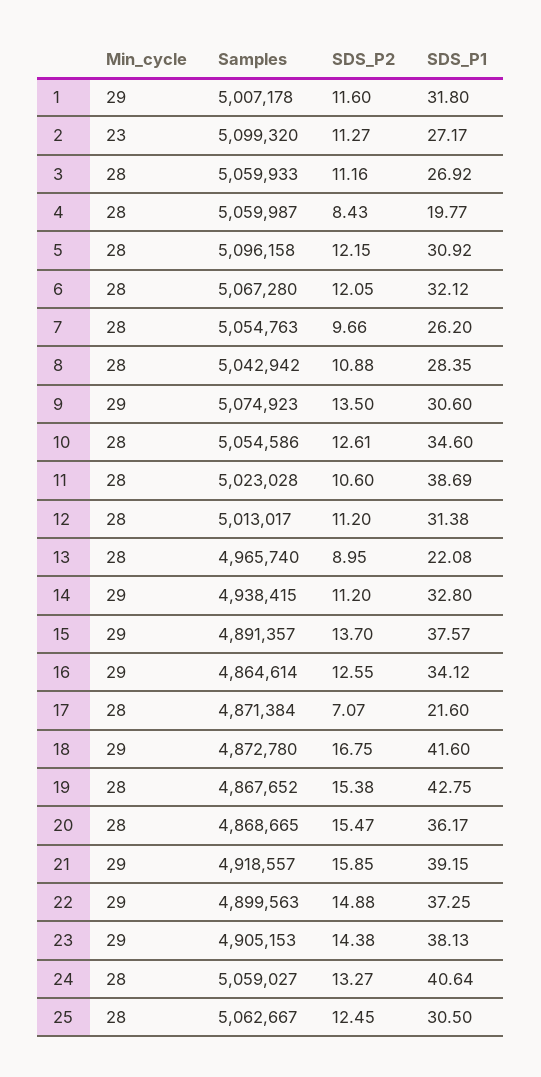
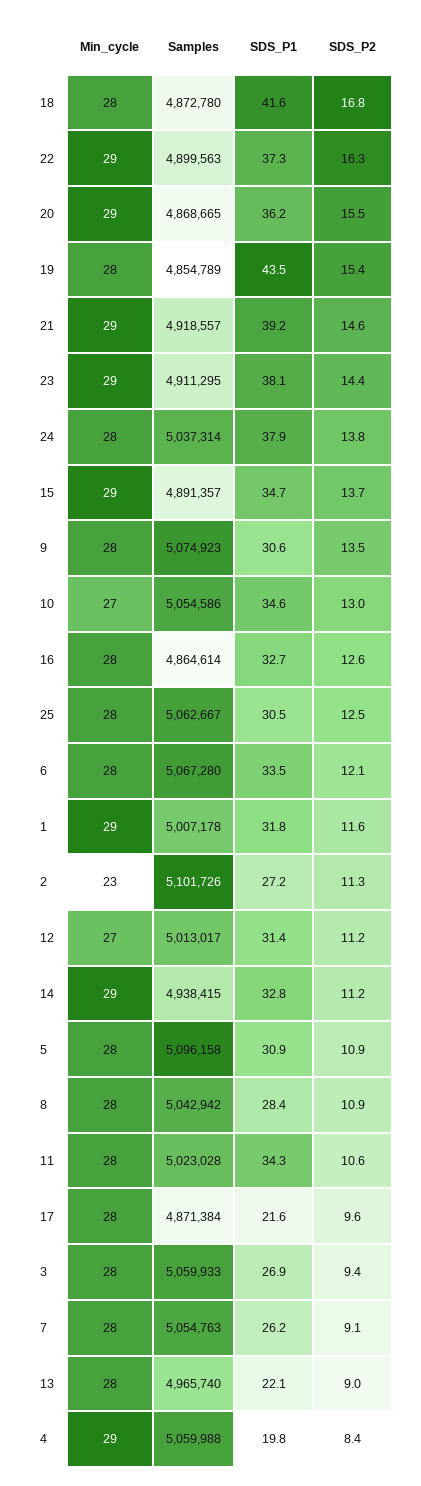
  {
    "Min_cycle": {
      "1": 29,
      "2": 23,
      "3": 28,
-     "4": 28,
+     "4": 29,
      "5": 28,
      "6": 28,
      "7": 28,
      "8": 28,
-     "9": 29,
+     "9": 28,
-     "10": 28,
+     "10": 27,
      "11": 28,
-     "12": 28,
+     "12": 27,
      "13": 28,
      "14": 29,
      "15": 29,
-     "16": 29,
+     "16": 28,
      "17": 28,
-     "18": 29,
+     "18": 28,
      "19": 28,
-     "20": 28,
+     "20": 29,
      "21": 29,
      "22": 29,
      "23": 29,
      "24": 28,
      "25": 28
    },
    "Samples": {
      "1": 5007178,
-     "2": 5099320,
+     "2": 5101726,
      "3": 5059933,
-     "4": 5059987,
+     "4": 5059988,
      "5": 5096158,
      "6": 5067280,
      "7": 5054763,
      "8": 5042942,
      "9": 5074923,
      "10": 5054586,
      "11": 5023028,
      "12": 5013017,
      "13": 4965740,
      "14": 4938415,
      "15": 4891357,
      "16": 4864614,
      "17": 4871384,
      "18": 4872780,
-     "19": 4867652,
+     "19": 4854789,
      "20": 4868665,
      "21": 4918557,
      "22": 4899563,
-     "23": 4905153,
+     "23": 4911295,
-     "24": 5059027,
+     "24": 5037314,
      "25": 5062667
    },
    "SDS_P2": {
      "1": 11.6,
      "2": 11.27,
-     "3": 11.16,
+     "3": 9.4,
      "4": 8.43,
-     "5": 12.15,
+     "5": 10.9,
      "6": 12.05,
-     "7": 9.66,
+     "7": 9.1,
      "8": 10.88,
      "9": 13.5,
-     "10": 12.61,
+     "10": 13,
      "11": 10.6,
      "12": 11.2,
      "13": 8.95,
      "14": 11.2,
      "15": 13.7,
      "16": 12.55,
-     "17": 7.07,
+     "17": 9.6,
      "18": 16.75,
      "19": 15.38,
      "20": 15.47,
-     "21": 15.85,
+     "21": 14.6,
-     "22": 14.88,
+     "22": 16.3,
      "23": 14.38,
-     "24": 13.27,
+     "24": 13.8,
      "25": 12.45
    },
    "SDS_P1": {
      "1": 31.8,
      "2": 27.17,
      "3": 26.92,
      "4": 19.77,
      "5": 30.92,
-     "6": 32.12,
+     "6": 33.5,
      "7": 26.2,
      "8": 28.35,
      "9": 30.6,
      "10": 34.6,
-     "11": 38.69,
+     "11": 34.3,
      "12": 31.38,
      "13": 22.08,
      "14": 32.8,
-     "15": 37.57,
+     "15": 34.7,
-     "16": 34.12,
+     "16": 32.7,
      "17": 21.6,
      "18": 41.6,
-     "19": 42.75,
+     "19": 43.5,
      "20": 36.17,
      "21": 39.15,
      "22": 37.25,
      "23": 38.13,
-     "24": 40.64,
+     "24": 37.9,
      "25": 30.5
    }
  }

